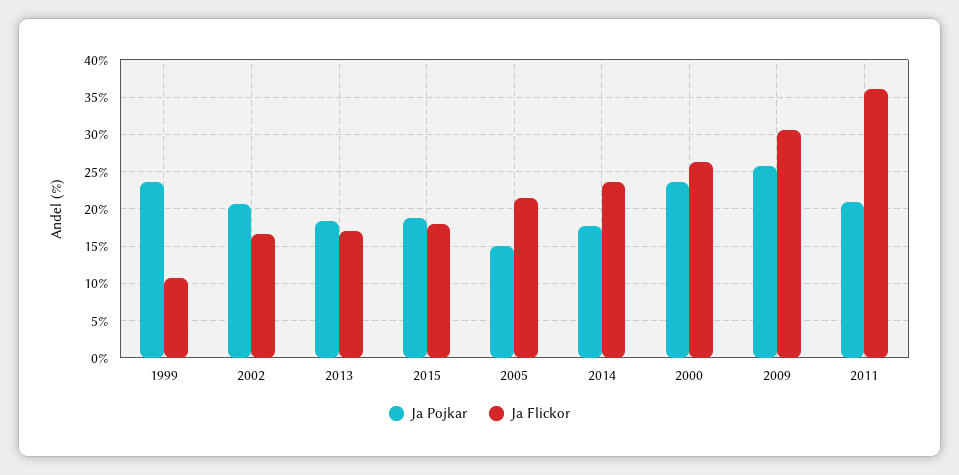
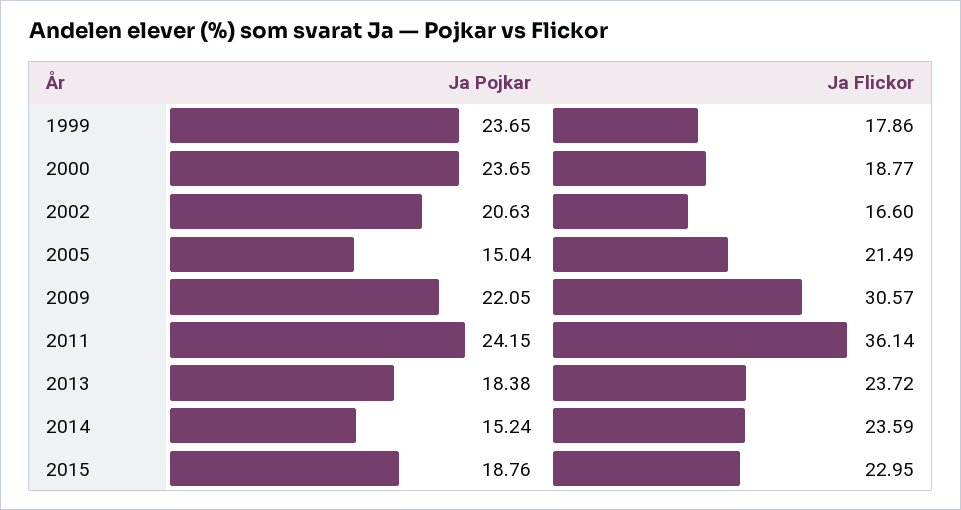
  {
    "Ja Pojkar": {
      "1999": 23.65,
      "2002": 20.63,
      "2013": 18.38,
      "2015": 18.76,
      "2005": 15.04,
-     "2014": 18,
+     "2014": 15.24,
      "2000": 23.65,
-     "2009": 26,
+     "2009": 22.05,
-     "2011": 21
+     "2011": 24.15
    },
    "Ja Flickor": {
-     "1999": 11,
+     "1999": 17.86,
      "2002": 16.6,
-     "2013": 17,
+     "2013": 23.72,
-     "2015": 18,
+     "2015": 22.95,
      "2005": 21.49,
      "2014": 23.59,
-     "2000": 26,
+     "2000": 18.77,
      "2009": 30.57,
      "2011": 36.14
    }
  }

